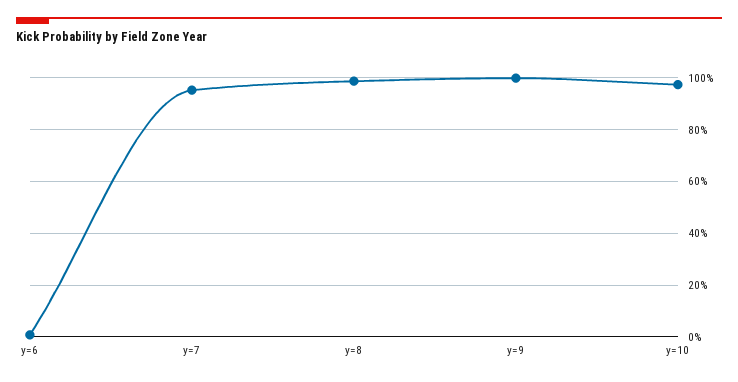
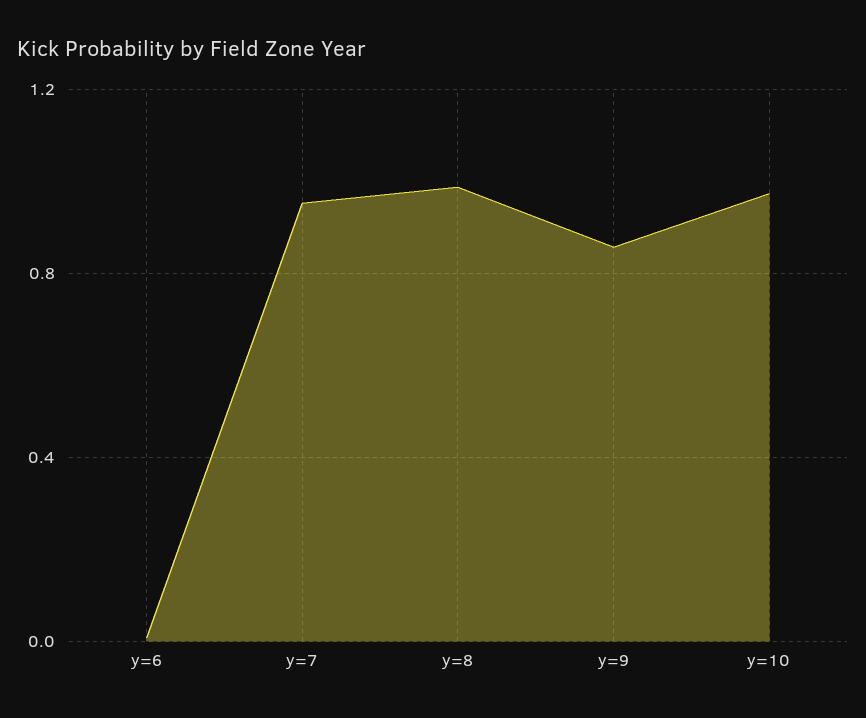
  {
    "y=6": 0,
    "y=7": 0.95,
    "y=8": 1,
-   "y=9": 1,
+   "y=9": 0.85,
    "y=10": 0.975
  }

